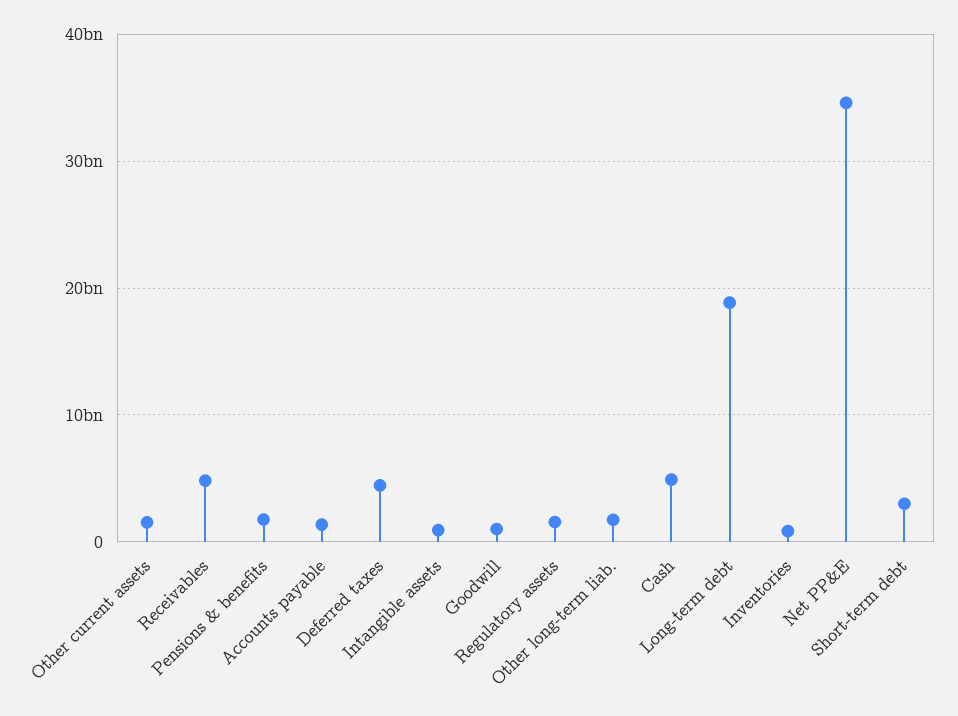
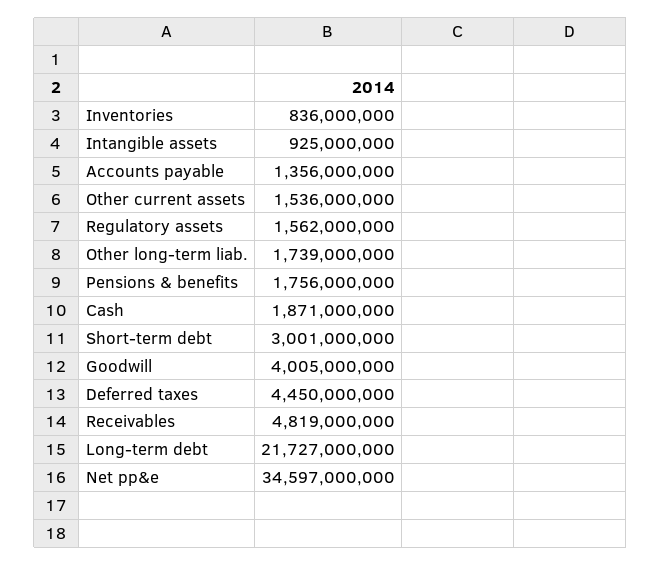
  {
    "Other current assets": 1536000000,
    "Receivables": 4819000000,
    "Pensions & benefits": 1756000000,
    "Accounts payable": 1356000000,
    "Deferred taxes": 4450000000,
    "Intangible assets": 925000000,
-   "Goodwill": 1000000000,
+   "Goodwill": 4005000000,
    "Regulatory assets": 1562000000,
    "Other long-term liab.": 1739000000,
-   "Cash": 5000000000,
+   "Cash": 1871000000,
-   "Long-term debt": 19000000000,
+   "Long-term debt": 21727000000,
    "Inventories": 836000000,
    "Net PP&E": 34597000000,
    "Short-term debt": 3001000000
  }

